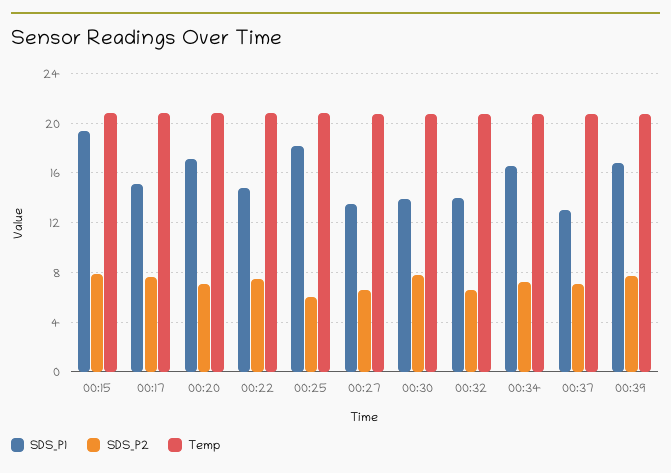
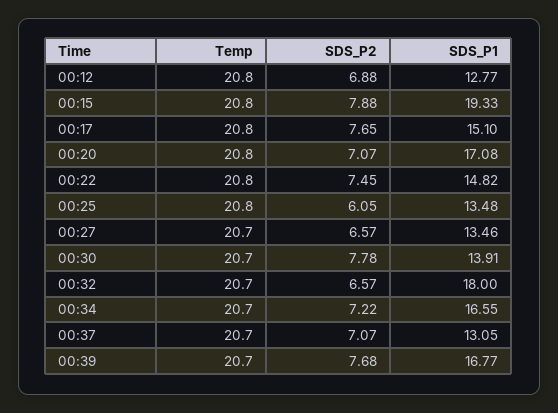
  {
    "SDS_P1": {
      "00:15": 19.33,
      "00:17": 15.1,
      "00:20": 17.08,
      "00:22": 14.82,
-     "00:25": 18,
+     "00:25": 13.48,
      "00:27": 13.46,
      "00:30": 13.91,
-     "00:32": 14,
+     "00:32": 18,
      "00:34": 16.55,
      "00:37": 13.05,
-     "00:39": 16.77
+     "00:39": 16.77,
+     "00:12": 12.77
    },
    "SDS_P2": {
      "00:15": 7.88,
      "00:17": 7.65,
      "00:20": 7.07,
      "00:22": 7.45,
      "00:25": 6.05,
      "00:27": 6.57,
      "00:30": 7.78,
      "00:32": 6.57,
      "00:34": 7.22,
      "00:37": 7.07,
-     "00:39": 7.68
+     "00:39": 7.68,
+     "00:12": 6.88
    },
    "Temp": {
      "00:15": 20.8,
      "00:17": 20.8,
      "00:20": 20.8,
      "00:22": 20.8,
      "00:25": 20.8,
      "00:27": 20.7,
      "00:30": 20.7,
      "00:32": 20.7,
      "00:34": 20.7,
      "00:37": 20.7,
-     "00:39": 20.7
+     "00:39": 20.7,
+     "00:12": 20.8
    }
  }

